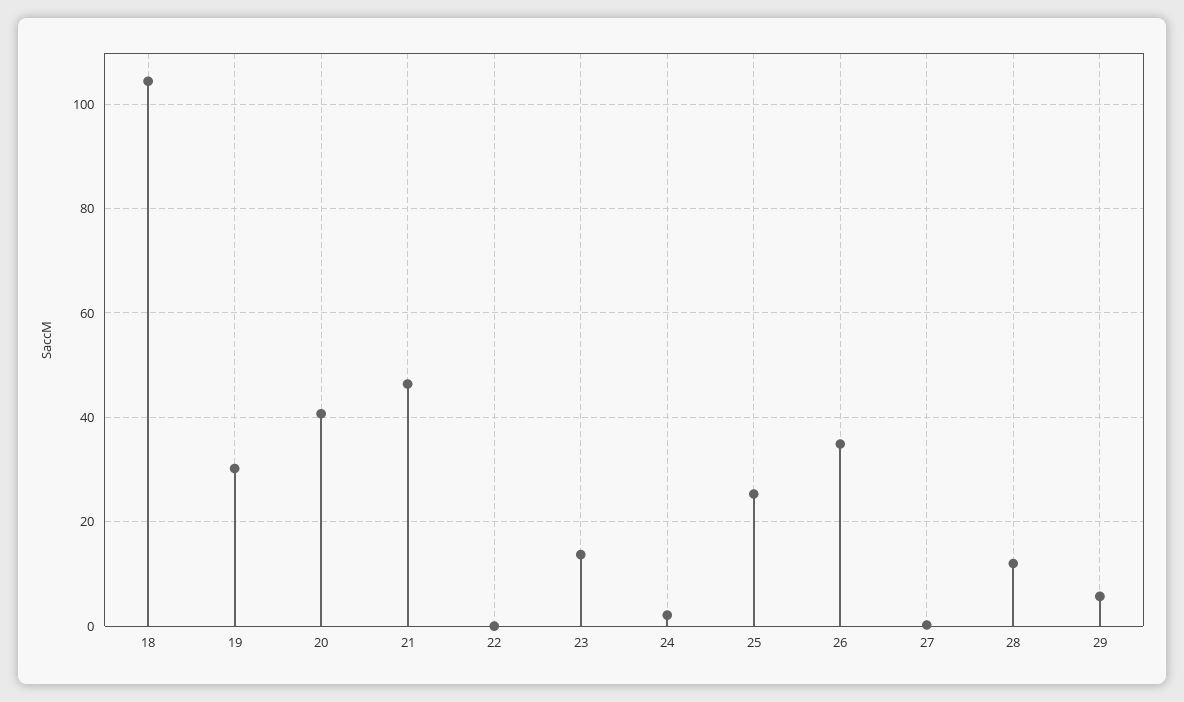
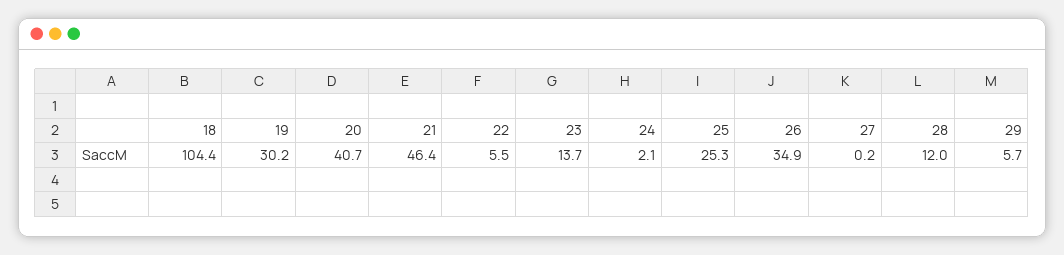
  {
    "18": 104.4,
    "19": 30.2,
    "20": 40.7,
    "21": 46.4,
-   "22": 0,
+   "22": 5.5,
    "23": 13.7,
    "24": 2.1,
    "25": 25.3,
    "26": 34.9,
    "27": 0.2,
    "28": 12,
    "29": 5.7
  }

